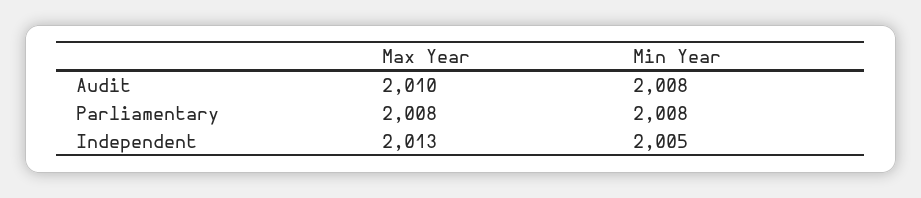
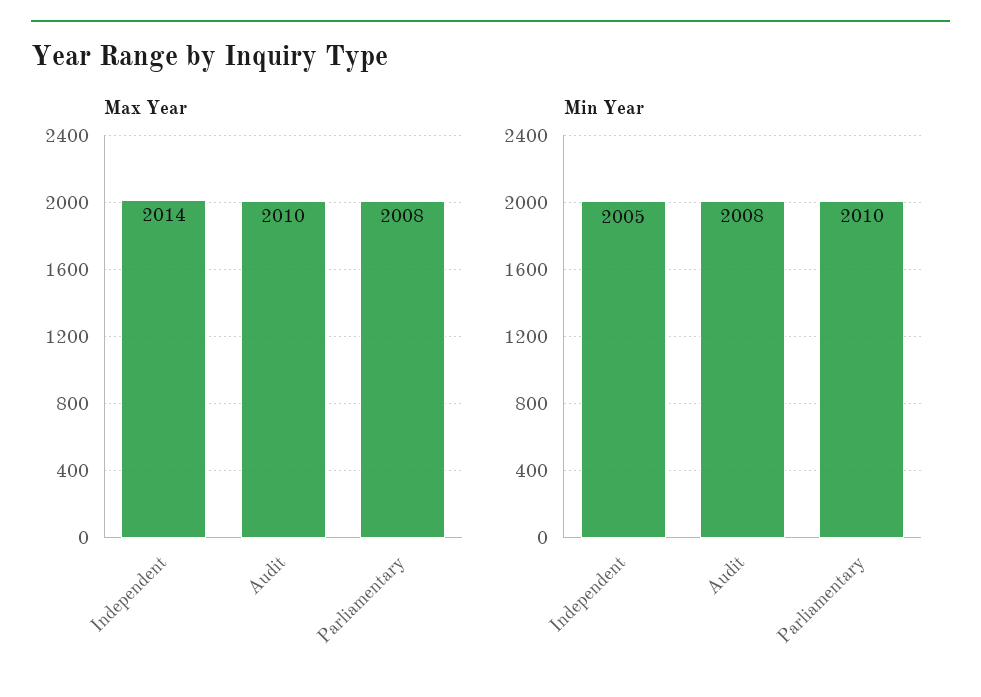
  {
    "Max Year": {
      "Audit": 2010,
      "Parliamentary": 2008,
-     "Independent": 2013
+     "Independent": 2014
    },
    "Min Year": {
      "Audit": 2008,
-     "Parliamentary": 2008,
+     "Parliamentary": 2010,
      "Independent": 2005
    }
  }

